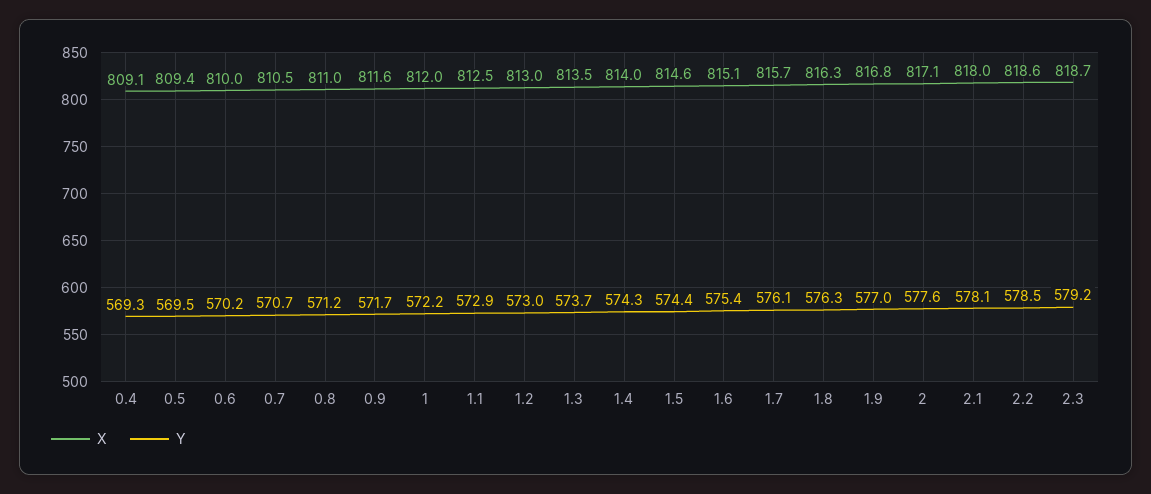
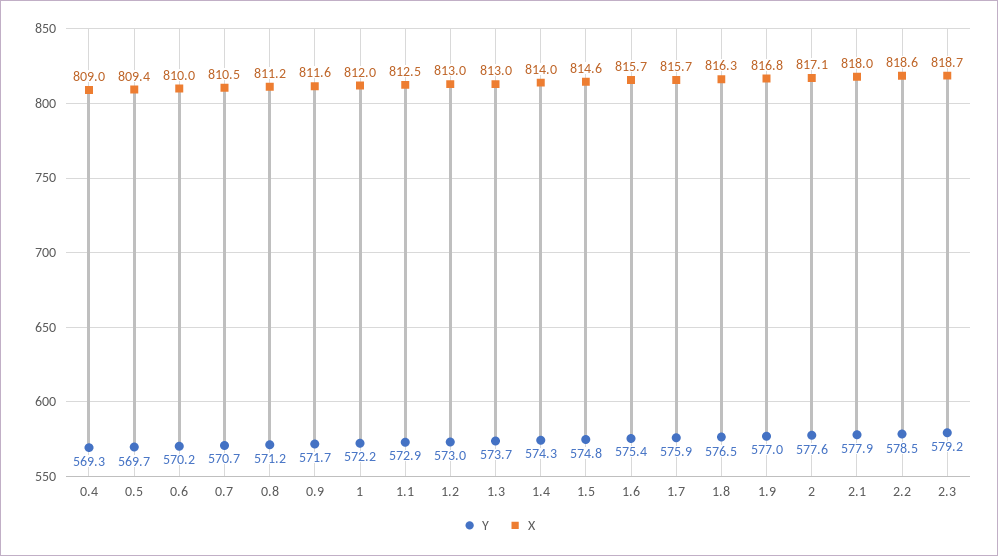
  {
    "X": {
-     "0.4": 809.1,
+     "0.4": 809,
      "0.5": 809.4,
      "0.6": 810,
      "0.7": 810.5,
-     "0.8": 811,
+     "0.8": 811.2,
      "0.9": 811.6,
      "1": 812,
      "1.1": 812.5,
      "1.2": 813,
-     "1.3": 813.5,
+     "1.3": 813,
      "1.4": 814,
      "1.5": 814.6,
-     "1.6": 815.1,
+     "1.6": 815.7,
      "1.7": 815.7,
      "1.8": 816.3,
      "1.9": 816.8,
      "2": 817.1,
      "2.1": 818,
      "2.2": 818.6,
      "2.3": 818.7
    },
    "Y": {
      "0.4": 569.3,
-     "0.5": 569.5,
+     "0.5": 569.7,
      "0.6": 570.2,
      "0.7": 570.7,
      "0.8": 571.2,
      "0.9": 571.7,
      "1": 572.2,
      "1.1": 572.9,
      "1.2": 573,
      "1.3": 573.7,
      "1.4": 574.3,
-     "1.5": 574.4,
+     "1.5": 574.8,
      "1.6": 575.4,
-     "1.7": 576.1,
+     "1.7": 575.9,
-     "1.8": 576.3,
+     "1.8": 576.5,
      "1.9": 577,
      "2": 577.6,
-     "2.1": 578.1,
+     "2.1": 577.9,
      "2.2": 578.5,
      "2.3": 579.2
    }
  }

